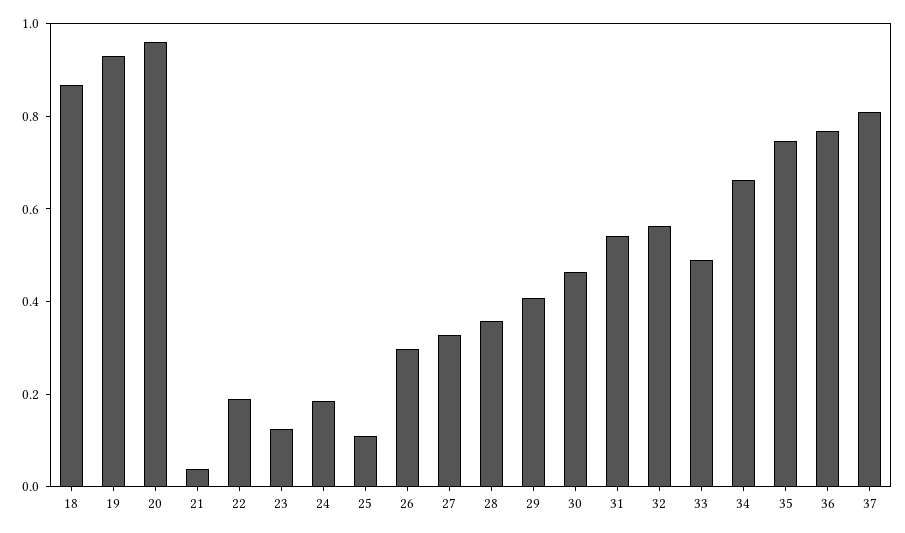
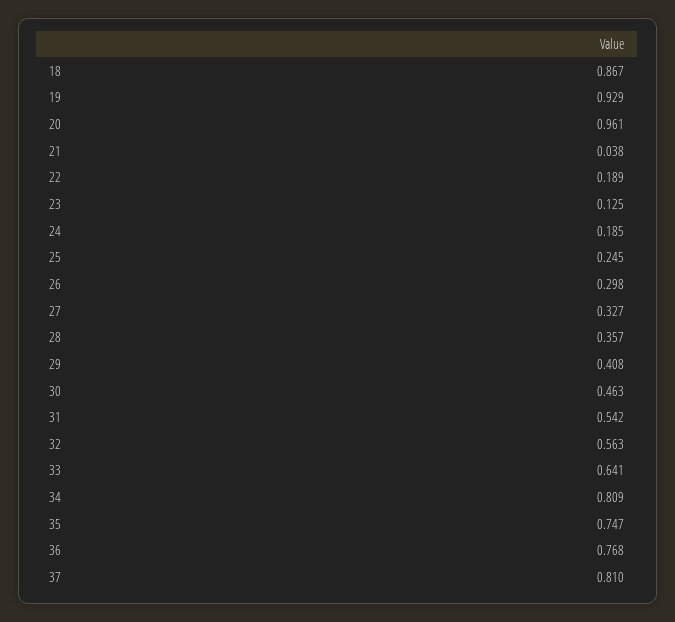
  {
    "18": 0.867,
    "19": 0.929,
    "20": 0.961,
    "21": 0.038,
    "22": 0.189,
    "23": 0.125,
    "24": 0.185,
-   "25": 0.1,
+   "25": 0.245,
    "26": 0.298,
    "27": 0.327,
    "28": 0.357,
    "29": 0.408,
    "30": 0.463,
    "31": 0.542,
    "32": 0.563,
-   "33": 0.5,
+   "33": 0.641,
-   "34": 0.65,
+   "34": 0.809,
    "35": 0.747,
    "36": 0.768,
    "37": 0.81
  }

